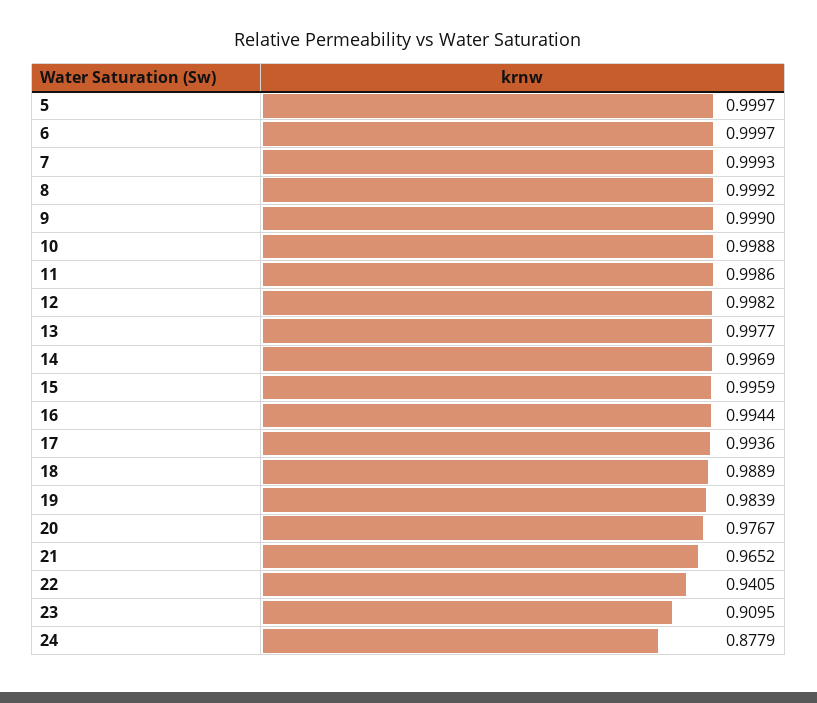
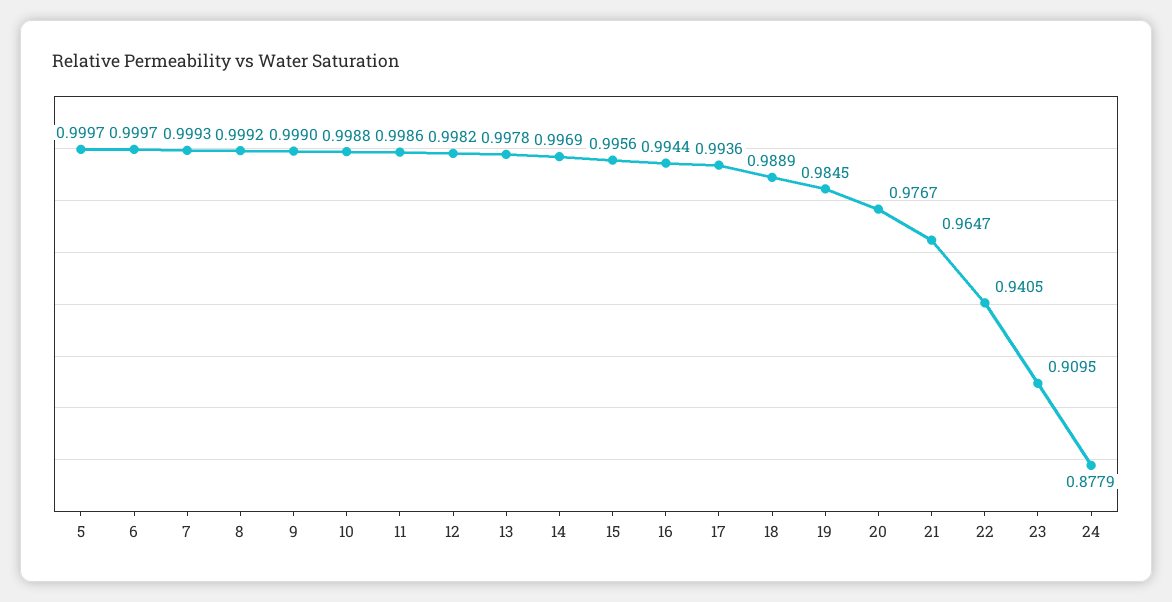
  {
    "5": 0.9997,
    "6": 0.9997,
    "7": 0.9993,
    "8": 0.9992,
    "9": 0.999,
    "10": 0.9988,
    "11": 0.9986,
    "12": 0.9982,
-   "13": 0.9977,
+   "13": 0.9978,
    "14": 0.9969,
-   "15": 0.9959,
+   "15": 0.9956,
    "16": 0.9944,
    "17": 0.9936,
    "18": 0.9889,
-   "19": 0.9839,
+   "19": 0.9845,
    "20": 0.9767,
-   "21": 0.9652,
+   "21": 0.9647,
    "22": 0.9405,
    "23": 0.9095,
    "24": 0.8779
  }

